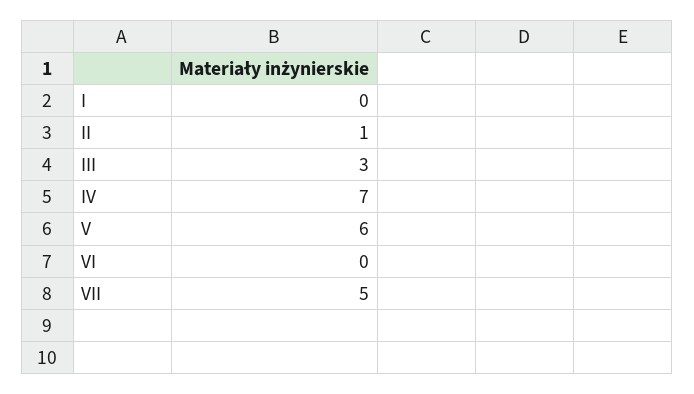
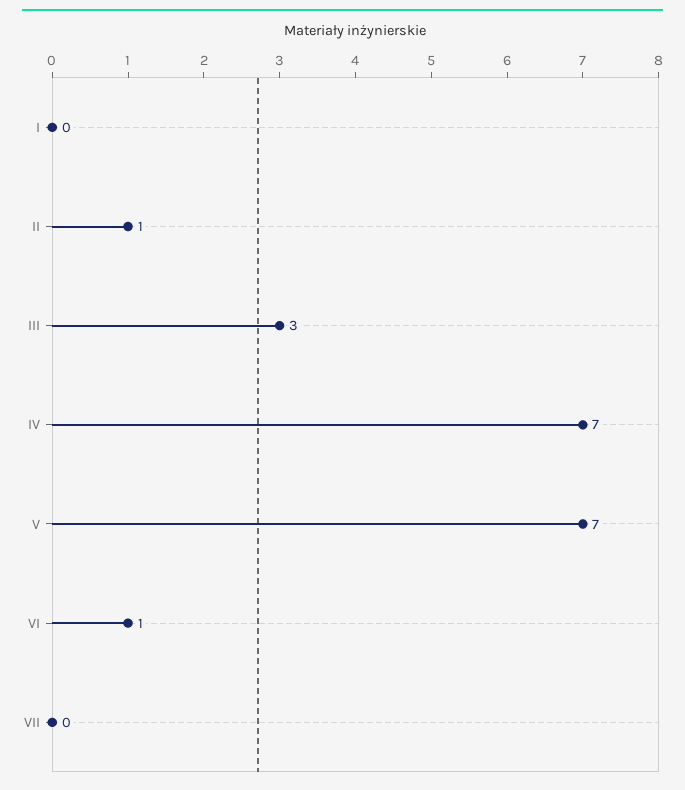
  {
    "I": 0,
    "II": 1,
    "III": 3,
    "IV": 7,
-   "V": 6,
+   "V": 7,
-   "VI": 0,
+   "VI": 1,
-   "VII": 5
+   "VII": 0
  }

